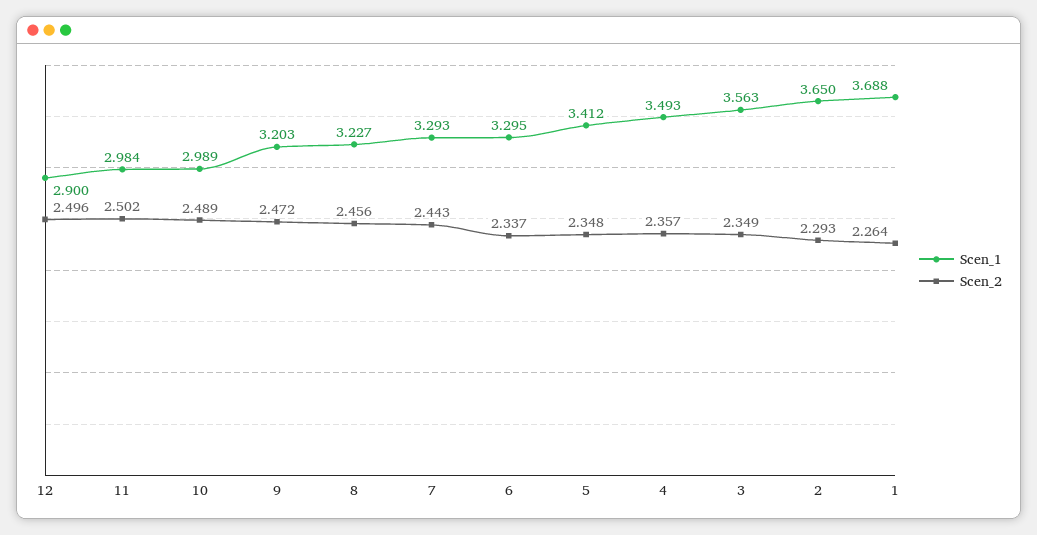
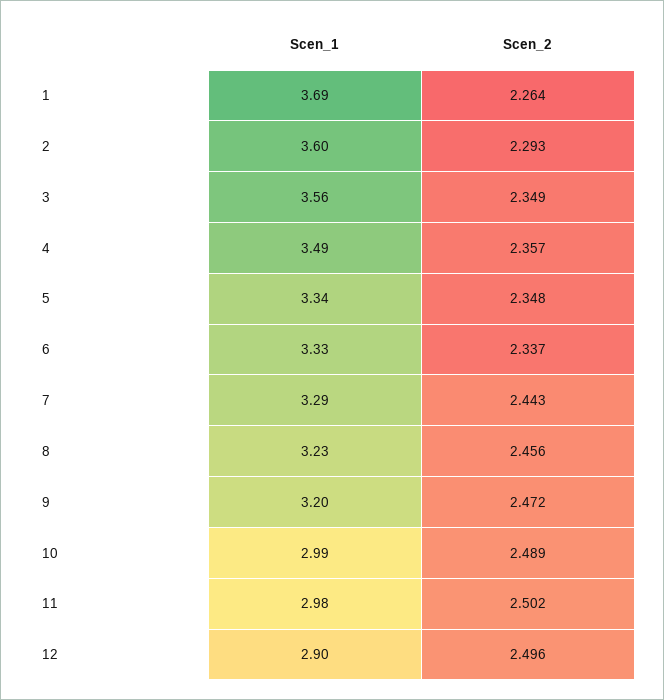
  {
    "Scen_1": {
      "12": 2.9,
      "11": 2.984,
      "10": 2.989,
      "9": 3.203,
      "8": 3.227,
      "7": 3.293,
-     "6": 3.295,
+     "6": 3.33,
-     "5": 3.412,
+     "5": 3.34,
      "4": 3.493,
      "3": 3.563,
-     "2": 3.65,
+     "2": 3.6,
      "1": 3.688
    },
    "Scen_2": {
      "12": 2.496,
      "11": 2.502,
      "10": 2.489,
      "9": 2.472,
      "8": 2.456,
      "7": 2.443,
      "6": 2.337,
      "5": 2.348,
      "4": 2.357,
      "3": 2.349,
      "2": 2.293,
      "1": 2.264
    }
  }

